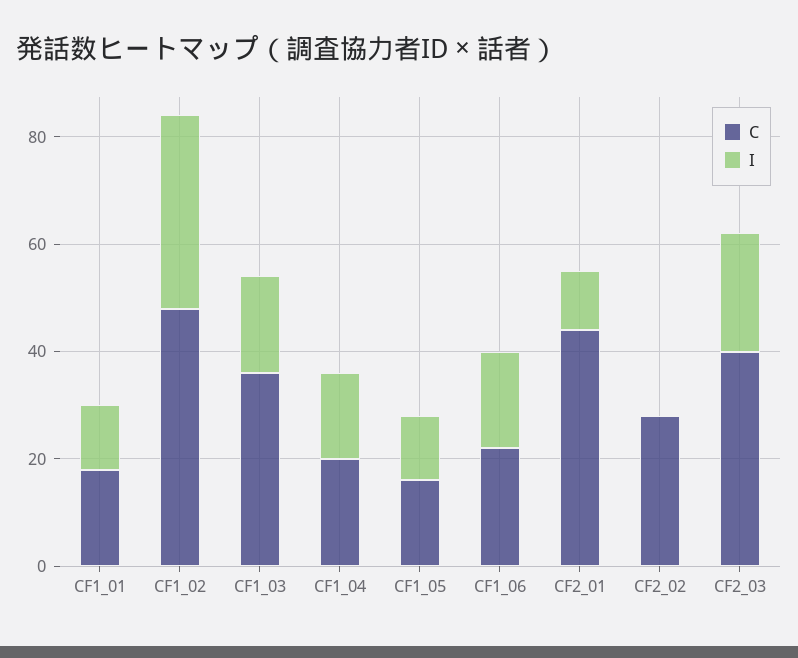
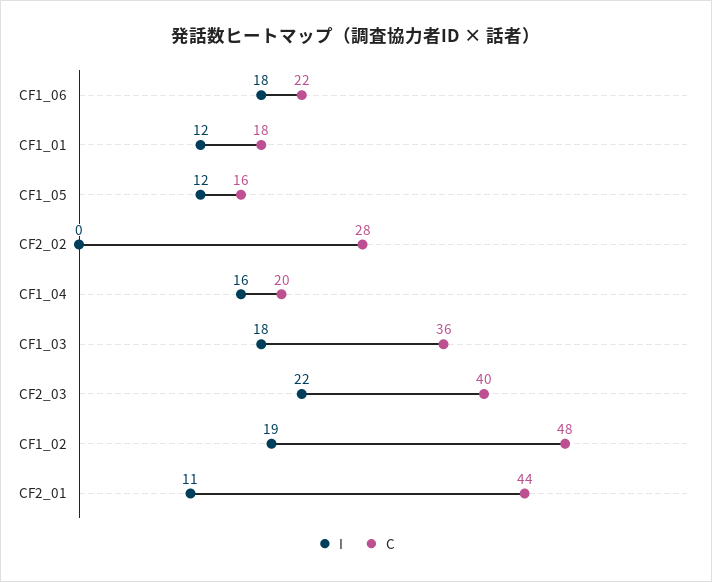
  {
    "C": {
      "CF1_01": 18,
      "CF1_02": 48,
      "CF1_03": 36,
      "CF1_04": 20,
      "CF1_05": 16,
      "CF1_06": 22,
      "CF2_01": 44,
      "CF2_02": 28,
      "CF2_03": 40
    },
    "I": {
      "CF1_01": 12,
-     "CF1_02": 35,
+     "CF1_02": 19,
      "CF1_03": 18,
      "CF1_04": 16,
      "CF1_05": 12,
      "CF1_06": 18,
      "CF2_01": 11,
      "CF2_02": 0,
      "CF2_03": 22
    }
  }

